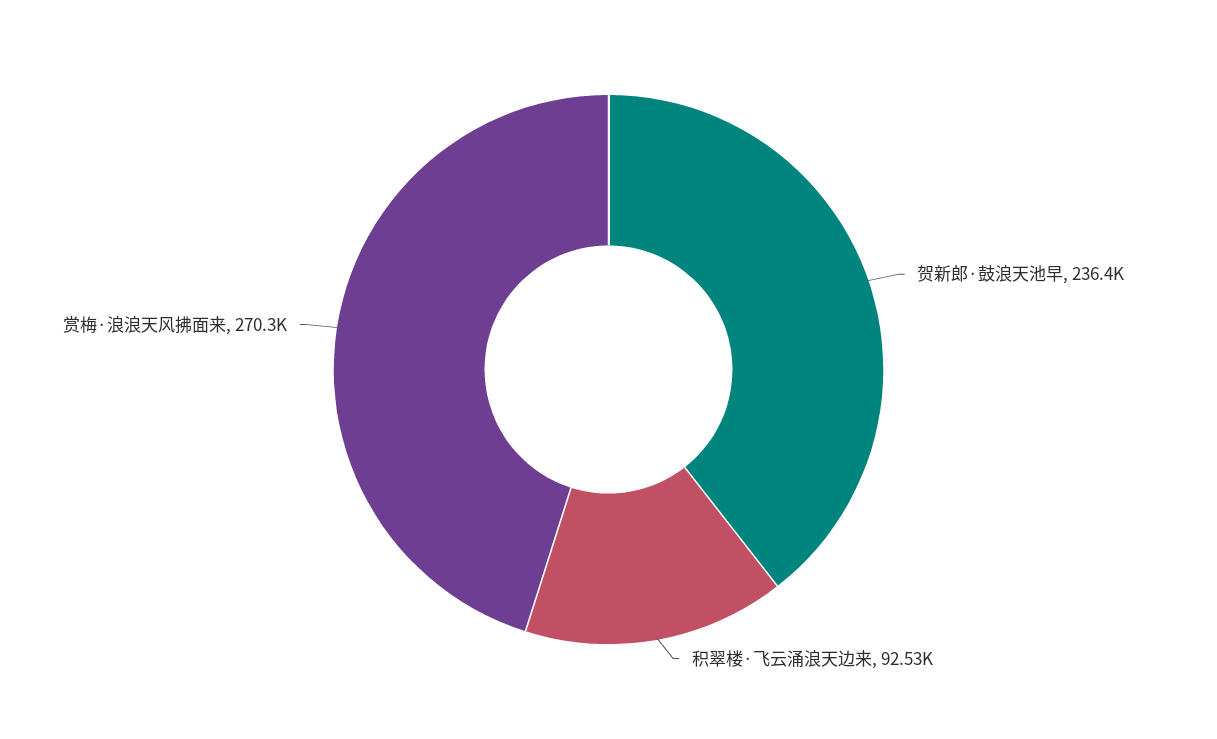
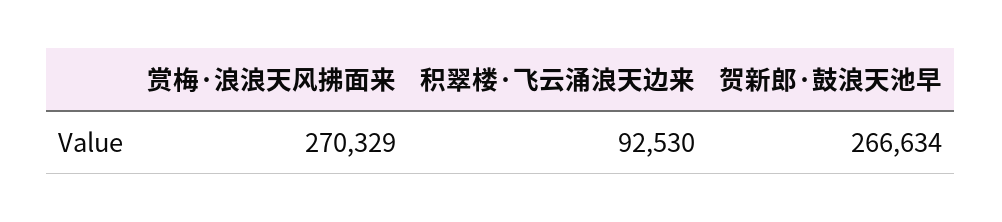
  {
-   "贺新郎·鼓浪天池早": 236400,
+   "贺新郎·鼓浪天池早": 266634,
    "积翠楼·飞云涌浪天边来": 92530,
    "赏梅·浪浪天风拂面来": 270329
  }

